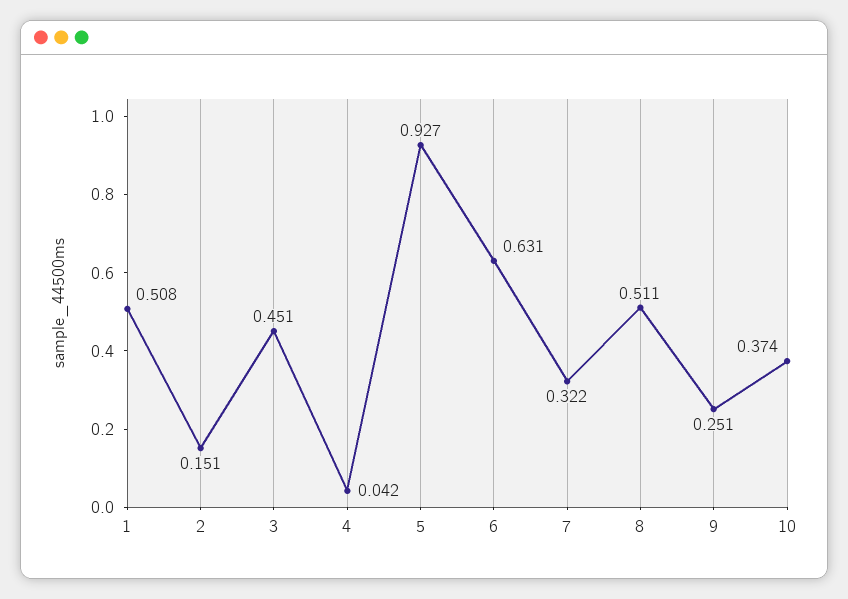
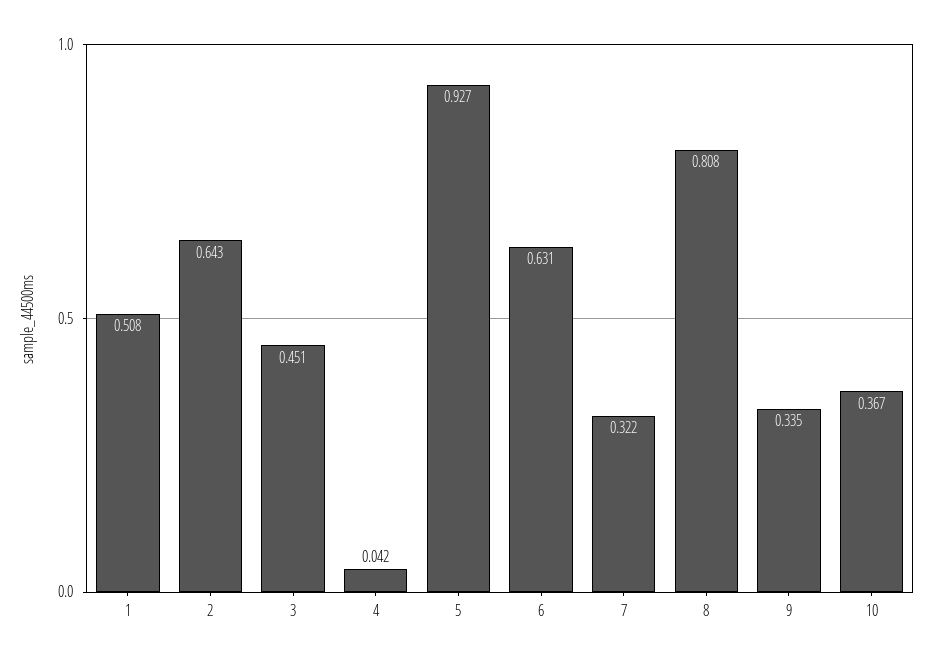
  {
    "1": 0.508,
-   "2": 0.151,
+   "2": 0.643,
    "3": 0.451,
    "4": 0.042,
    "5": 0.927,
    "6": 0.631,
    "7": 0.322,
-   "8": 0.511,
+   "8": 0.808,
-   "9": 0.251,
+   "9": 0.335,
-   "10": 0.374
+   "10": 0.367
  }

